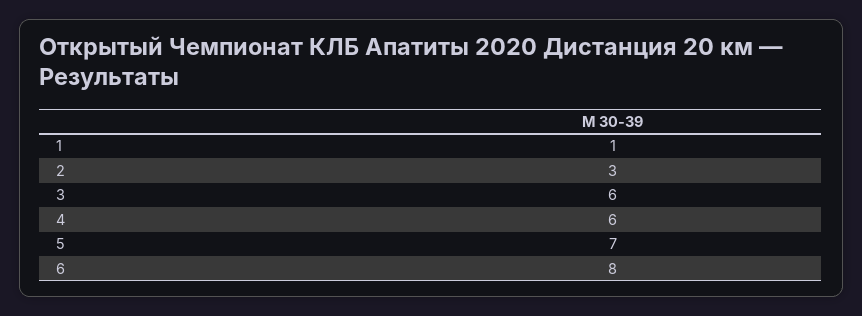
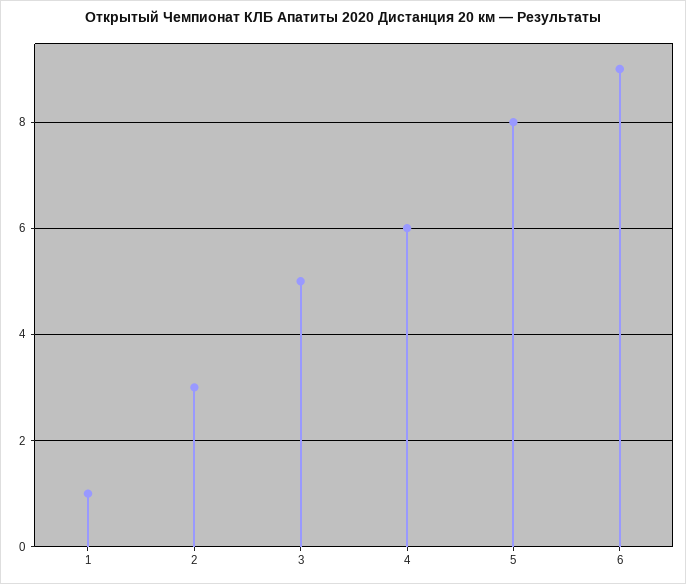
  {
    "1": 1,
    "2": 3,
-   "3": 6,
+   "3": 5,
    "4": 6,
-   "5": 7,
+   "5": 8,
-   "6": 8
+   "6": 9
  }

